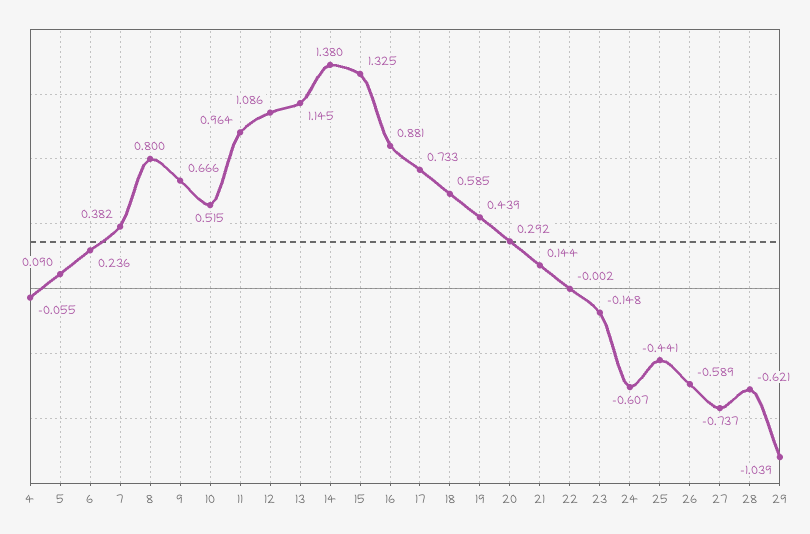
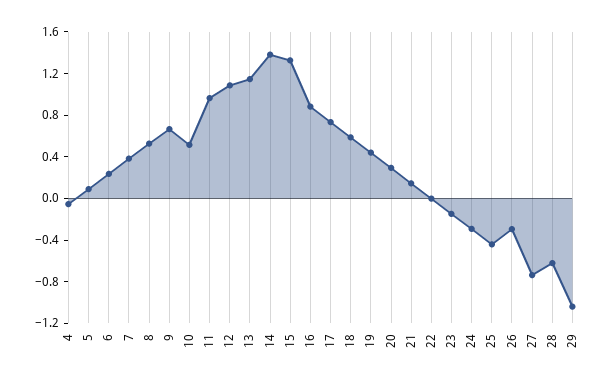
  {
    "4": -0.055,
    "5": 0.09,
    "6": 0.236,
    "7": 0.382,
-   "8": 0.8,
+   "8": 0.5,
    "9": 0.666,
    "10": 0.515,
    "11": 0.964,
    "12": 1.086,
    "13": 1.145,
    "14": 1.38,
    "15": 1.325,
    "16": 0.881,
    "17": 0.733,
    "18": 0.585,
    "19": 0.439,
    "20": 0.292,
    "21": 0.144,
    "22": -0.002,
    "23": -0.148,
-   "24": -0.607,
+   "24": -0.3,
    "25": -0.441,
-   "26": -0.589,
+   "26": -0.3,
    "27": -0.737,
    "28": -0.621,
    "29": -1.039
  }

